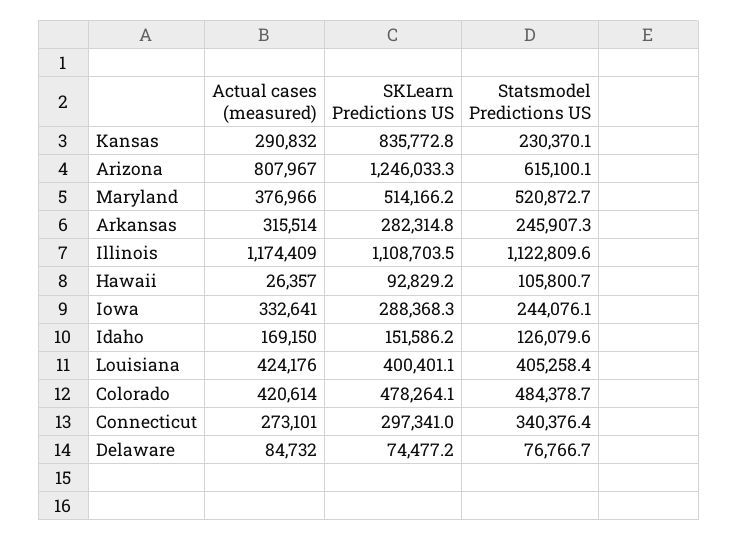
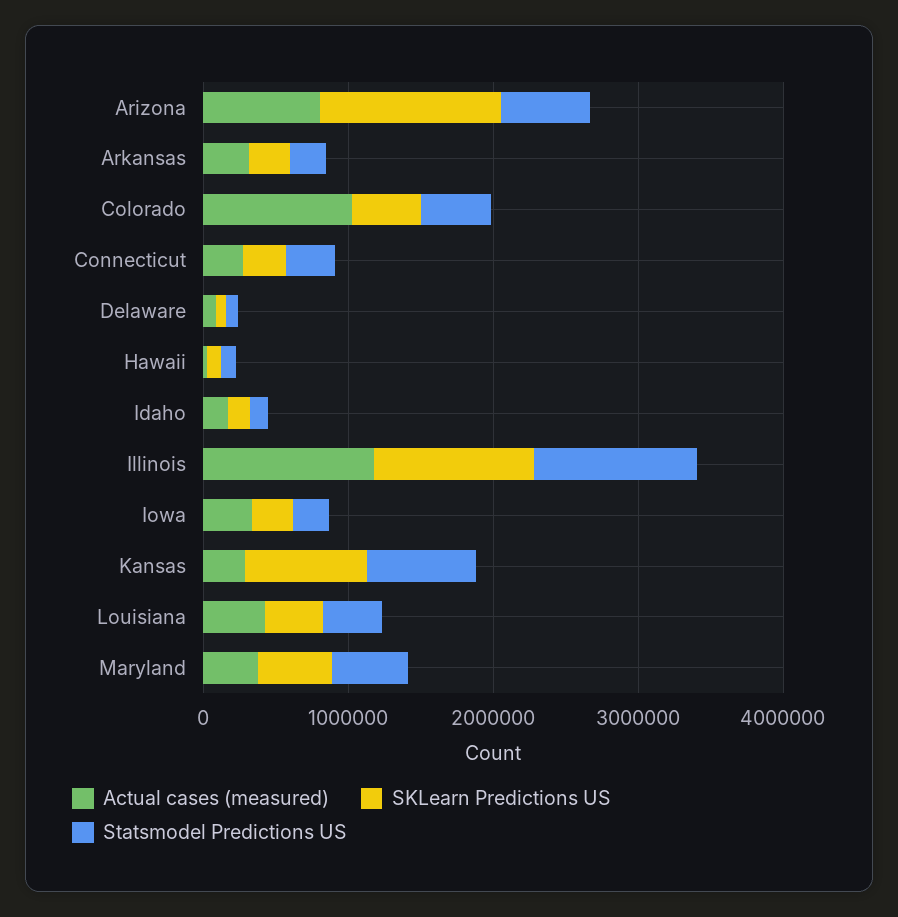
  {
    "Actual cases (measured)": {
      "Kansas": 290832,
      "Arizona": 807967,
      "Maryland": 376966,
      "Arkansas": 315514,
      "Illinois": 1174409,
      "Hawaii": 26357,
      "Iowa": 332641,
      "Idaho": 169150,
      "Louisiana": 424176,
-     "Colorado": 420614,
+     "Colorado": 1000000,
      "Connecticut": 273101,
      "Delaware": 84732
    },
    "SKLearn Predictions US": {
      "Kansas": 835772.8,
      "Arizona": 1246033.3,
      "Maryland": 514166.2,
      "Arkansas": 282314.8,
      "Illinois": 1108703.5,
      "Hawaii": 92829.2,
      "Iowa": 288368.3,
      "Idaho": 151586.2,
      "Louisiana": 400401.1,
      "Colorado": 478264.1,
      "Connecticut": 297341,
      "Delaware": 74477.2
    },
    "Statsmodel Predictions US": {
-     "Kansas": 230370.1,
+     "Kansas": 800000,
      "Arizona": 615100.1,
      "Maryland": 520872.7,
      "Arkansas": 245907.3,
      "Illinois": 1122809.6,
      "Hawaii": 105800.7,
      "Iowa": 244076.1,
      "Idaho": 126079.6,
      "Louisiana": 405258.4,
      "Colorado": 484378.7,
      "Connecticut": 340376.4,
      "Delaware": 76766.7
    }
  }

